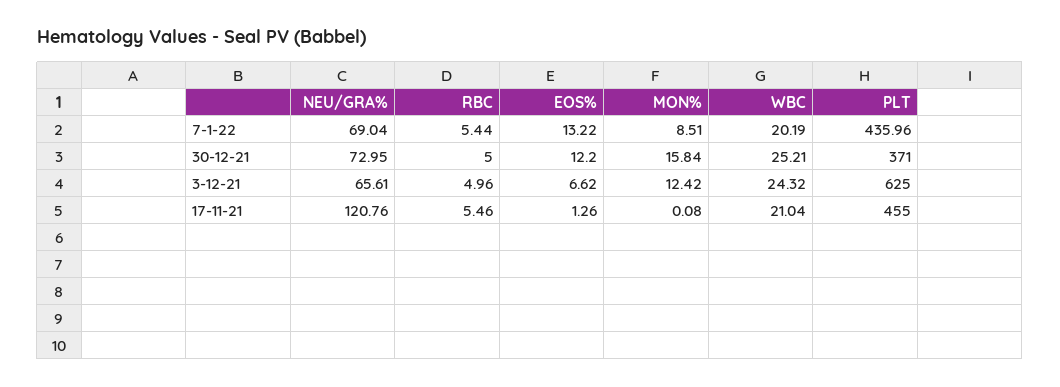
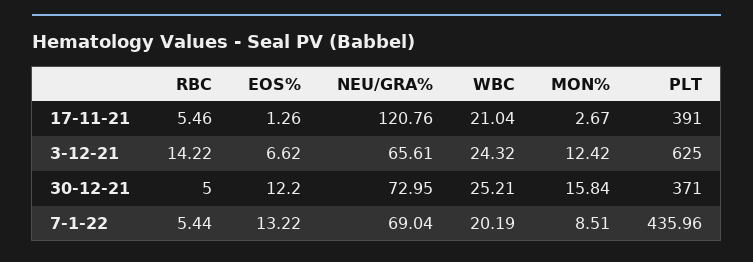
  {
    "NEU/GRA%": {
      "7-1-22": 69.04,
      "30-12-21": 72.95,
      "3-12-21": 65.61,
      "17-11-21": 120.76
    },
    "RBC": {
      "7-1-22": 5.44,
      "30-12-21": 5,
-     "3-12-21": 4.96,
+     "3-12-21": 14.22,
      "17-11-21": 5.46
    },
    "EOS%": {
      "7-1-22": 13.22,
      "30-12-21": 12.2,
      "3-12-21": 6.62,
      "17-11-21": 1.26
    },
    "MON%": {
      "7-1-22": 8.51,
      "30-12-21": 15.84,
      "3-12-21": 12.42,
-     "17-11-21": 0.08
+     "17-11-21": 2.67
    },
    "WBC": {
      "7-1-22": 20.19,
      "30-12-21": 25.21,
      "3-12-21": 24.32,
      "17-11-21": 21.04
    },
    "PLT": {
      "7-1-22": 435.96,
      "30-12-21": 371,
      "3-12-21": 625,
-     "17-11-21": 455
+     "17-11-21": 391
    }
  }

